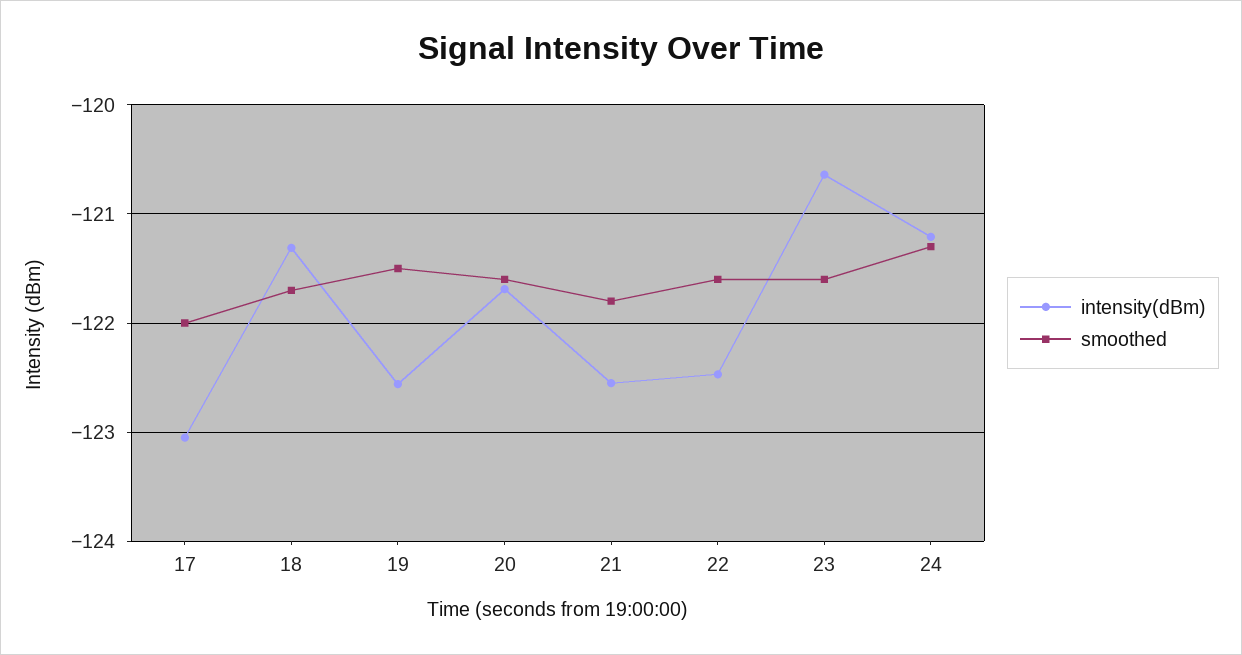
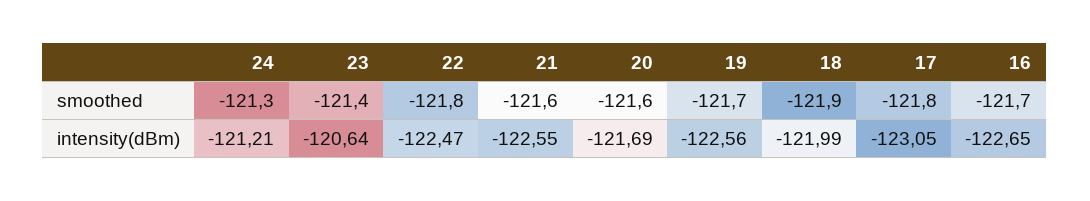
  {
    "intensity(dBm)": {
      "17": -123.05,
-     "18": -121.3,
+     "18": -121.99,
      "19": -122.56,
      "20": -121.69,
      "21": -122.55,
      "22": -122.47,
      "23": -120.64,
-     "24": -121.21
+     "24": -121.21,
+     "16": -122.65
    },
    "smoothed": {
-     "17": -122,
+     "17": -121.8,
-     "18": -121.7,
+     "18": -121.9,
-     "19": -121.5,
+     "19": -121.7,
      "20": -121.6,
-     "21": -121.8,
+     "21": -121.6,
-     "22": -121.6,
+     "22": -121.8,
-     "23": -121.6,
+     "23": -121.4,
-     "24": -121.3
+     "24": -121.3,
+     "16": -121.7
    }
  }

